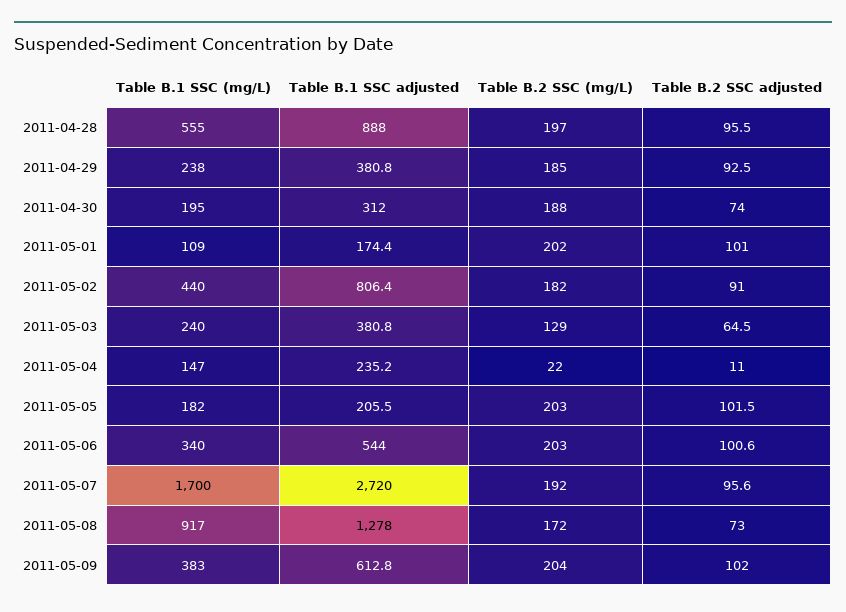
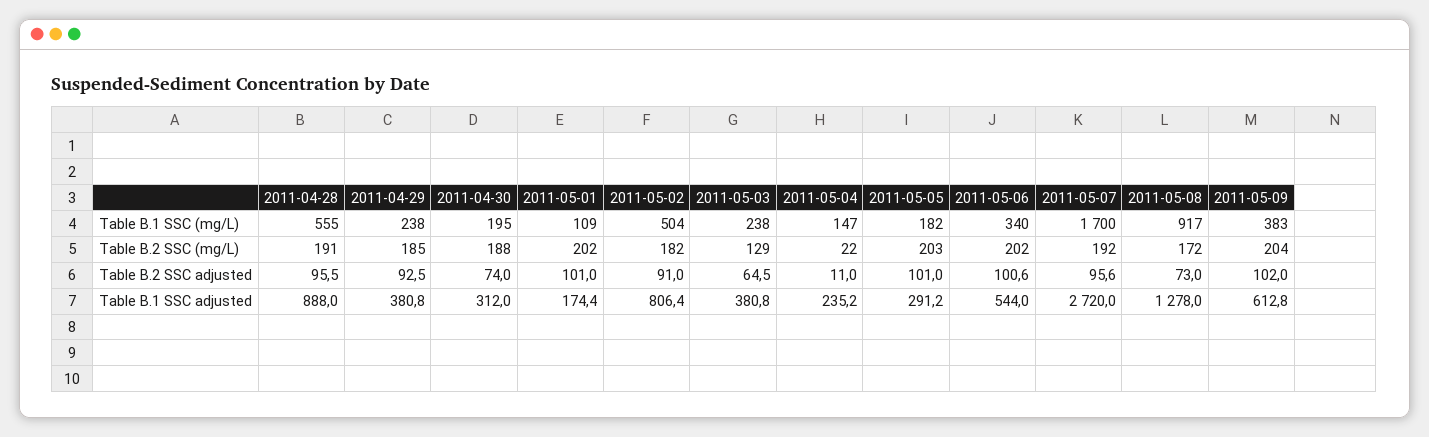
  {
    "Table B.1 SSC (mg/L)": {
      "2011-04-28": 555,
      "2011-04-29": 238,
      "2011-04-30": 195,
      "2011-05-01": 109,
-     "2011-05-02": 440,
+     "2011-05-02": 504,
-     "2011-05-03": 240,
+     "2011-05-03": 238,
      "2011-05-04": 147,
      "2011-05-05": 182,
      "2011-05-06": 340,
      "2011-05-07": 1700,
      "2011-05-08": 917,
      "2011-05-09": 383
    },
    "Table B.1 SSC adjusted": {
      "2011-04-28": 888,
      "2011-04-29": 380.8,
      "2011-04-30": 312,
      "2011-05-01": 174.4,
      "2011-05-02": 806.4,
      "2011-05-03": 380.8,
      "2011-05-04": 235.2,
-     "2011-05-05": 205.5,
+     "2011-05-05": 291.2,
      "2011-05-06": 544,
      "2011-05-07": 2720,
      "2011-05-08": 1278,
      "2011-05-09": 612.8
    },
    "Table B.2 SSC (mg/L)": {
-     "2011-04-28": 197,
+     "2011-04-28": 191,
      "2011-04-29": 185,
      "2011-04-30": 188,
      "2011-05-01": 202,
      "2011-05-02": 182,
      "2011-05-03": 129,
      "2011-05-04": 22,
      "2011-05-05": 203,
-     "2011-05-06": 203,
+     "2011-05-06": 202,
      "2011-05-07": 192,
      "2011-05-08": 172,
      "2011-05-09": 204
    },
    "Table B.2 SSC adjusted": {
      "2011-04-28": 95.5,
      "2011-04-29": 92.5,
      "2011-04-30": 74,
      "2011-05-01": 101,
      "2011-05-02": 91,
      "2011-05-03": 64.5,
      "2011-05-04": 11,
-     "2011-05-05": 101.5,
+     "2011-05-05": 101,
      "2011-05-06": 100.6,
      "2011-05-07": 95.6,
      "2011-05-08": 73,
      "2011-05-09": 102
    }
  }

